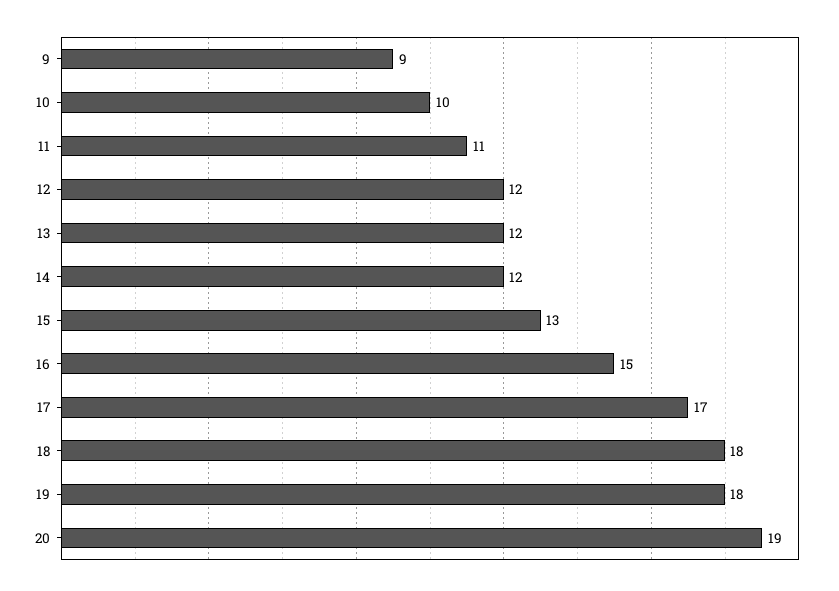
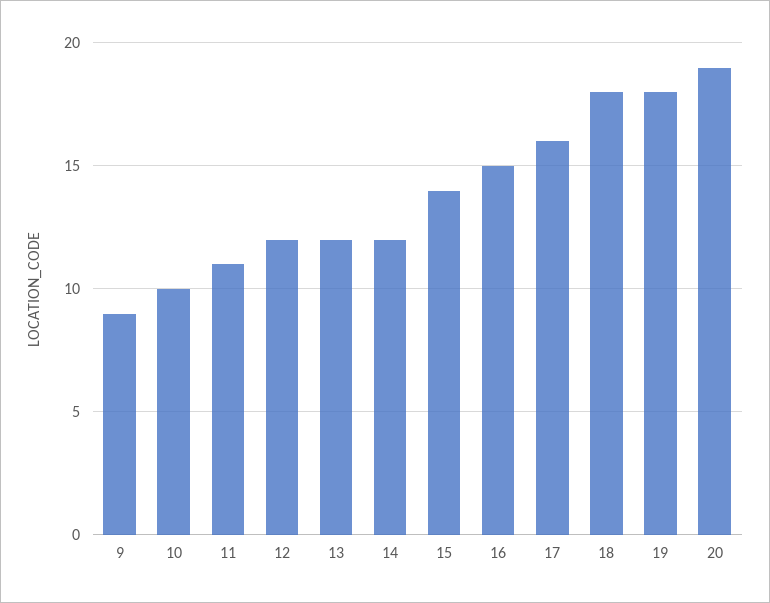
  {
    "9": 9,
    "10": 10,
    "11": 11,
    "12": 12,
    "13": 12,
    "14": 12,
-   "15": 13,
+   "15": 14,
    "16": 15,
-   "17": 17,
+   "17": 16,
    "18": 18,
    "19": 18,
    "20": 19
  }

